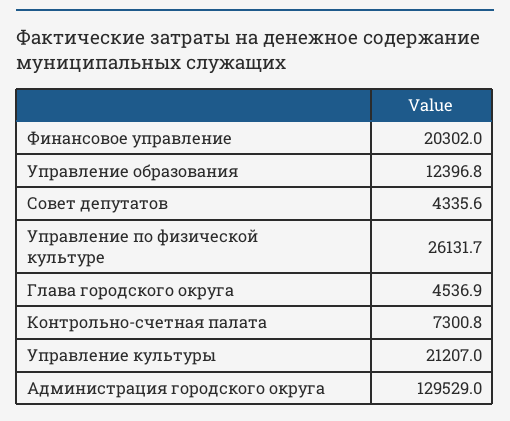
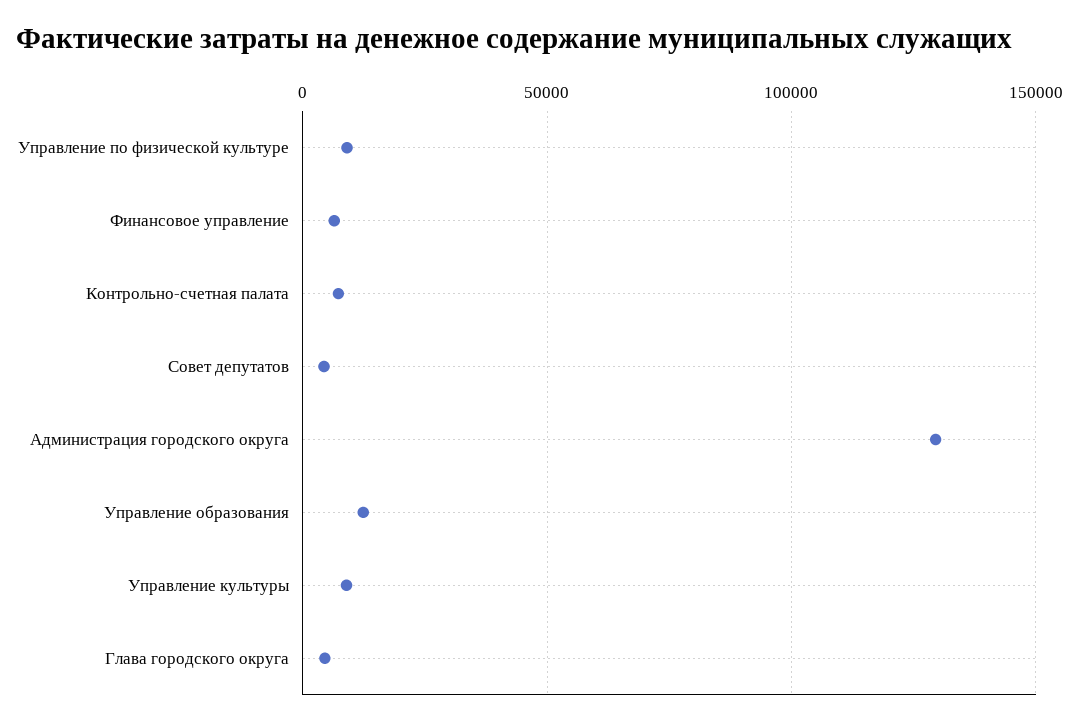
  {
-   "Финансовое управление": 20302,
+   "Финансовое управление": 5000,
    "Управление образования": 12396.8,
    "Совет депутатов": 4335.6,
-   "Управление по физической культуре": 26131.7,
+   "Управление по физической культуре": 10000,
    "Глава городского округа": 4536.9,
    "Контрольно-счетная палата": 7300.8,
-   "Управление культуры": 21207,
+   "Управление культуры": 10000,
    "Администрация городского округа": 129529
  }

